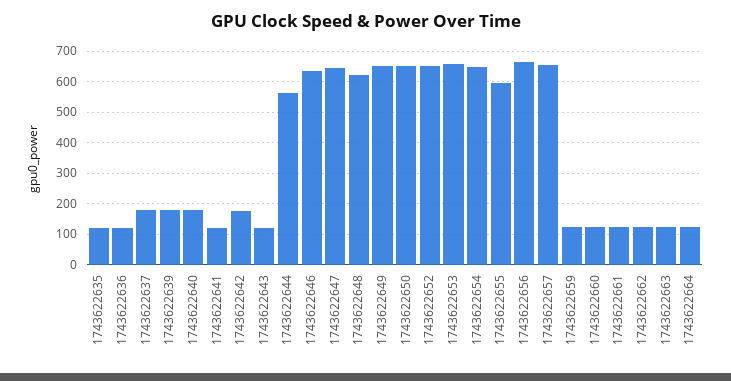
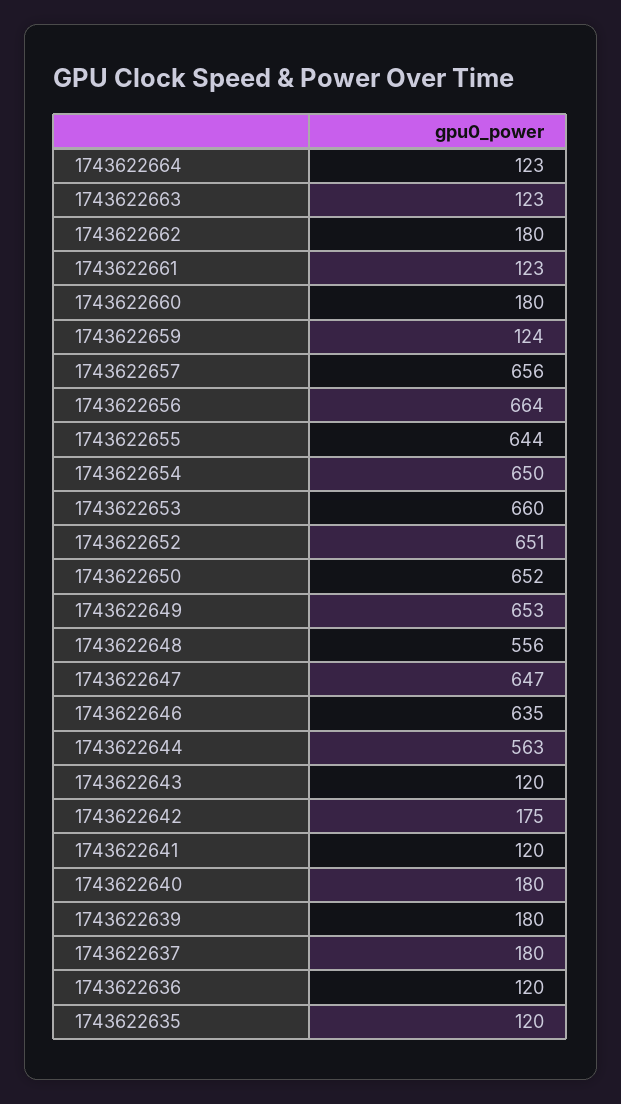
  {
    "1743622635": 120,
    "1743622636": 120,
    "1743622637": 180,
    "1743622639": 180,
    "1743622640": 180,
    "1743622641": 120,
    "1743622642": 175,
    "1743622643": 120,
    "1743622644": 563,
    "1743622646": 635,
    "1743622647": 647,
-   "1743622648": 620,
+   "1743622648": 556,
    "1743622649": 653,
    "1743622650": 652,
    "1743622652": 651,
    "1743622653": 660,
    "1743622654": 650,
-   "1743622655": 600,
+   "1743622655": 644,
    "1743622656": 664,
    "1743622657": 656,
    "1743622659": 124,
-   "1743622660": 120,
+   "1743622660": 180,
    "1743622661": 123,
-   "1743622662": 120,
+   "1743622662": 180,
    "1743622663": 123,
    "1743622664": 123
  }

